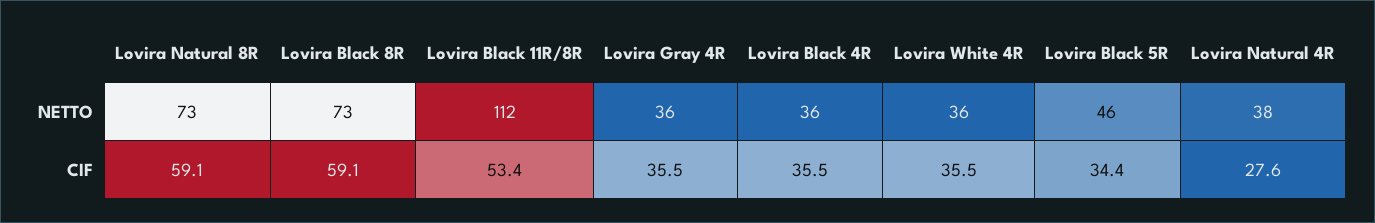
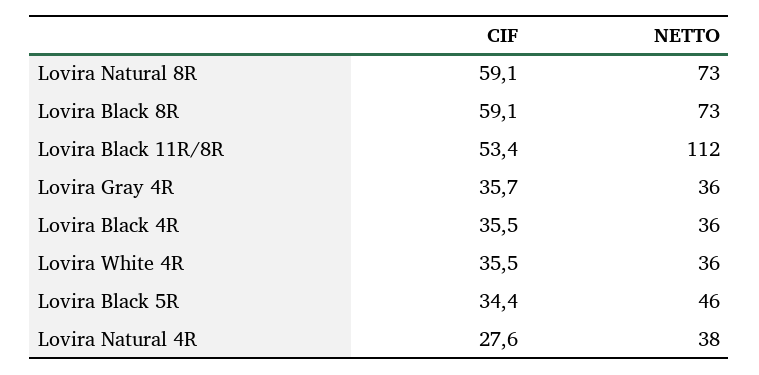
  {
    "Lovira Natural 8R": {
      "NETTO": 73,
      "CIF": 59.1
    },
    "Lovira Black 8R": {
      "NETTO": 73,
      "CIF": 59.1
    },
    "Lovira Black 11R/8R": {
      "NETTO": 112,
      "CIF": 53.4
    },
    "Lovira Gray 4R": {
      "NETTO": 36,
-     "CIF": 35.5
+     "CIF": 35.7
    },
    "Lovira Black 4R": {
      "NETTO": 36,
      "CIF": 35.5
    },
    "Lovira White 4R": {
      "NETTO": 36,
      "CIF": 35.5
    },
    "Lovira Black 5R": {
      "NETTO": 46,
      "CIF": 34.4
    },
    "Lovira Natural 4R": {
      "NETTO": 38,
      "CIF": 27.6
    }
  }

